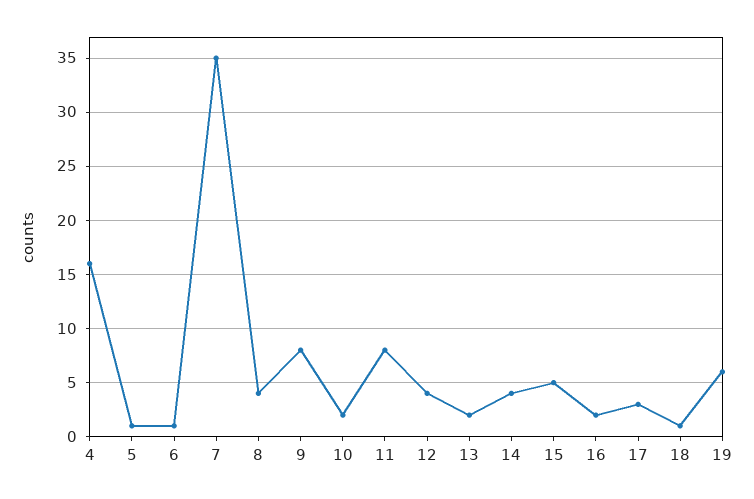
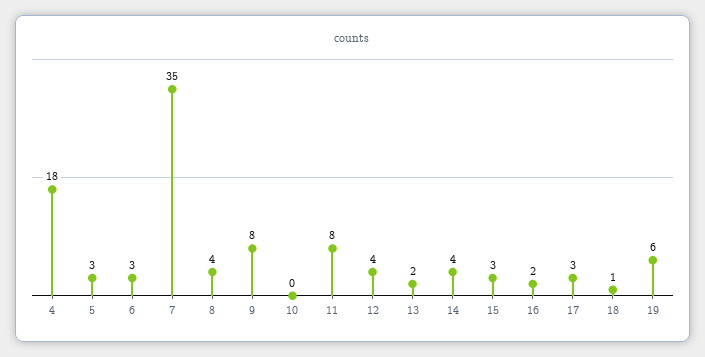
  {
-   "4": 16,
+   "4": 18,
-   "5": 1,
+   "5": 3,
-   "6": 1,
+   "6": 3,
    "7": 35,
    "8": 4,
    "9": 8,
-   "10": 2,
+   "10": 0,
    "11": 8,
    "12": 4,
    "13": 2,
    "14": 4,
-   "15": 5,
+   "15": 3,
    "16": 2,
    "17": 3,
    "18": 1,
    "19": 6
  }

